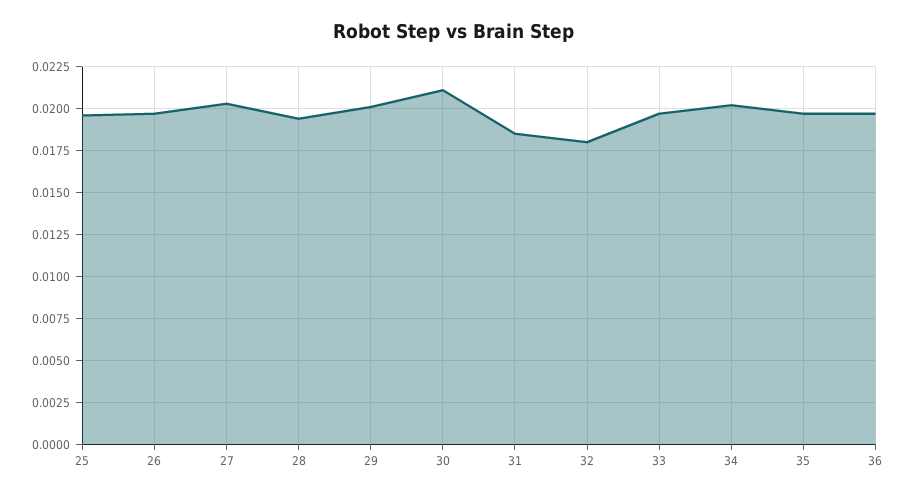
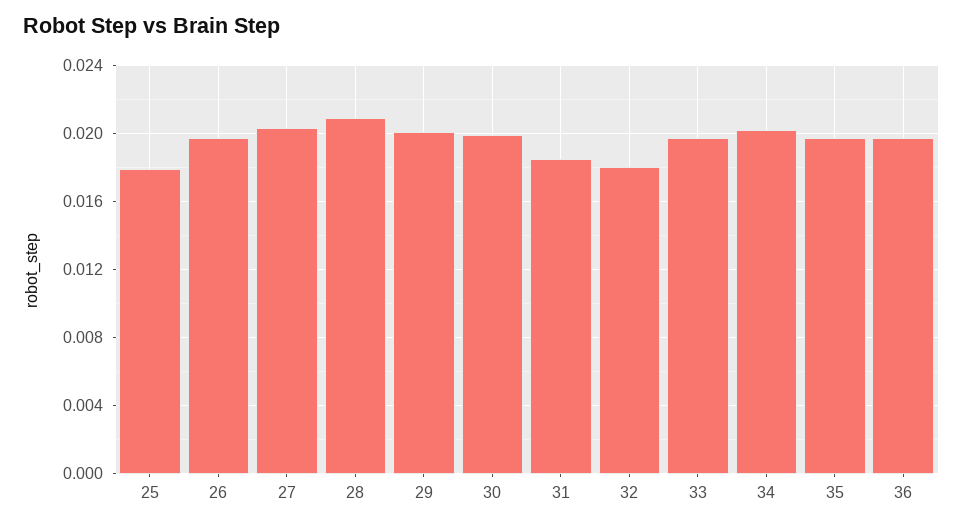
  {
-   "25": 0.0195,
+   "25": 0.018,
    "26": 0.0195,
    "27": 0.0205,
-   "28": 0.0195,
+   "28": 0.021,
    "29": 0.02,
-   "30": 0.021,
+   "30": 0.02,
    "31": 0.0185,
    "32": 0.018,
    "33": 0.0195,
    "34": 0.02,
    "35": 0.0195,
    "36": 0.0195
  }

